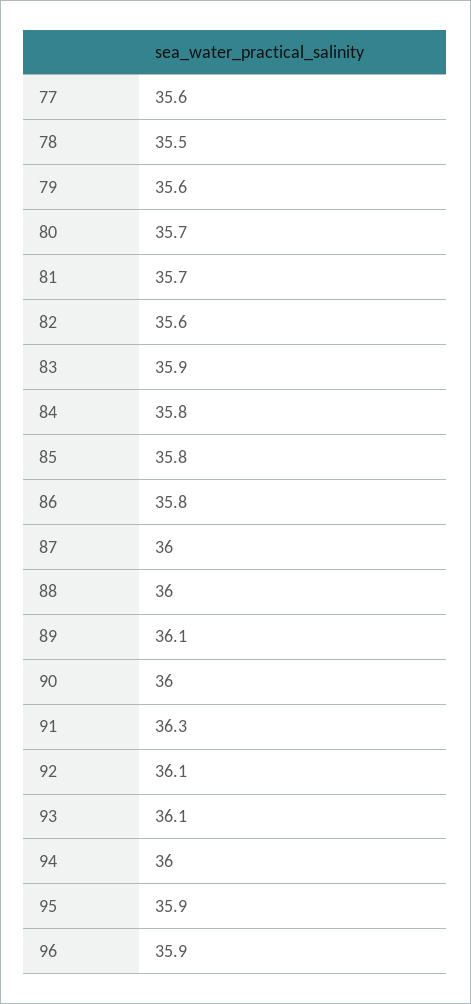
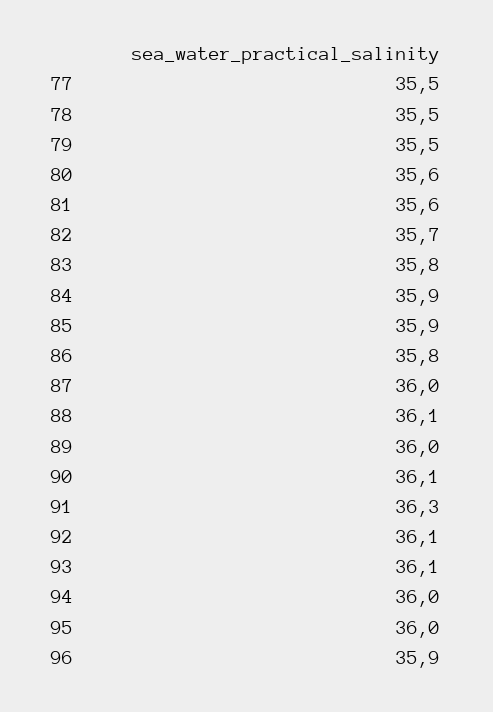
  {
-   "77": 35.6,
+   "77": 35.5,
    "78": 35.5,
-   "79": 35.6,
+   "79": 35.5,
-   "80": 35.7,
+   "80": 35.6,
-   "81": 35.7,
+   "81": 35.6,
-   "82": 35.6,
+   "82": 35.7,
-   "83": 35.9,
+   "83": 35.8,
-   "84": 35.8,
+   "84": 35.9,
-   "85": 35.8,
+   "85": 35.9,
    "86": 35.8,
    "87": 36,
-   "88": 36,
+   "88": 36.1,
-   "89": 36.1,
+   "89": 36,
-   "90": 36,
+   "90": 36.1,
    "91": 36.3,
    "92": 36.1,
    "93": 36.1,
    "94": 36,
-   "95": 35.9,
+   "95": 36,
    "96": 35.9
  }

